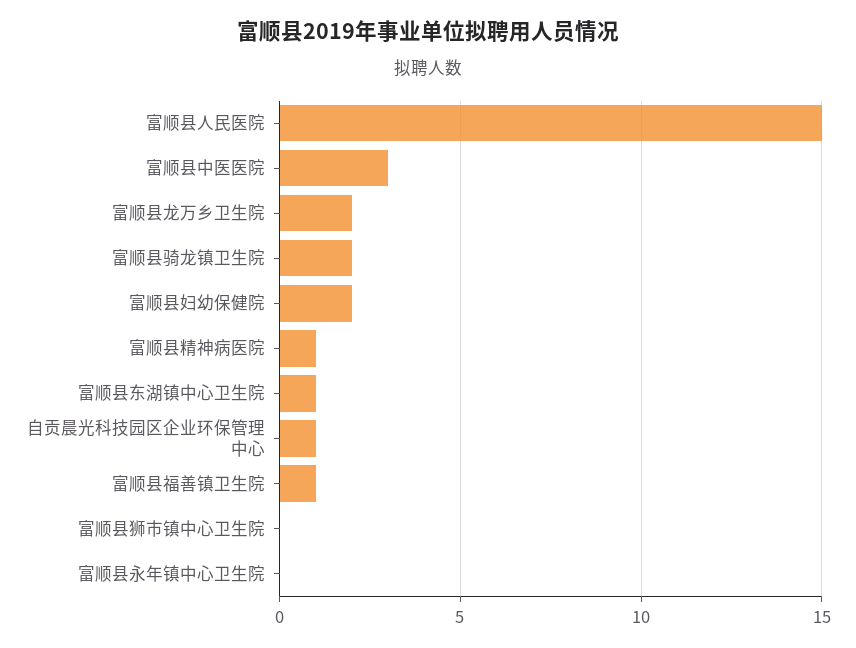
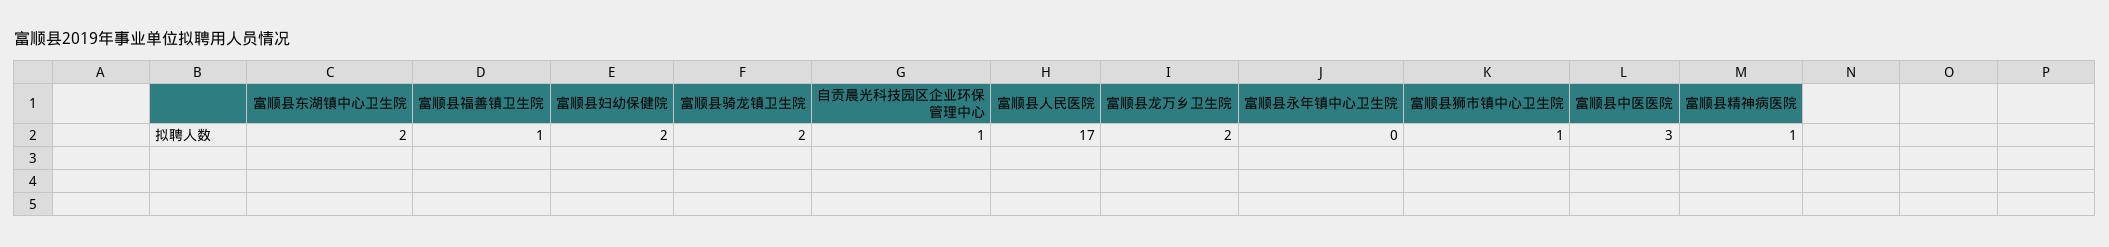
  {
-   "富顺县人民医院": 15,
+   "富顺县人民医院": 17,
    "富顺县中医医院": 3,
    "富顺县龙万乡卫生院": 2,
    "富顺县骑龙镇卫生院": 2,
    "富顺县妇幼保健院": 2,
    "富顺县精神病医院": 1,
-   "富顺县东湖镇中心卫生院": 1,
+   "富顺县东湖镇中心卫生院": 2,
    "自贡晨光科技园区企业环保管理中心": 1,
    "富顺县福善镇卫生院": 1,
-   "富顺县狮市镇中心卫生院": 0,
+   "富顺县狮市镇中心卫生院": 1,
    "富顺县永年镇中心卫生院": 0
  }

